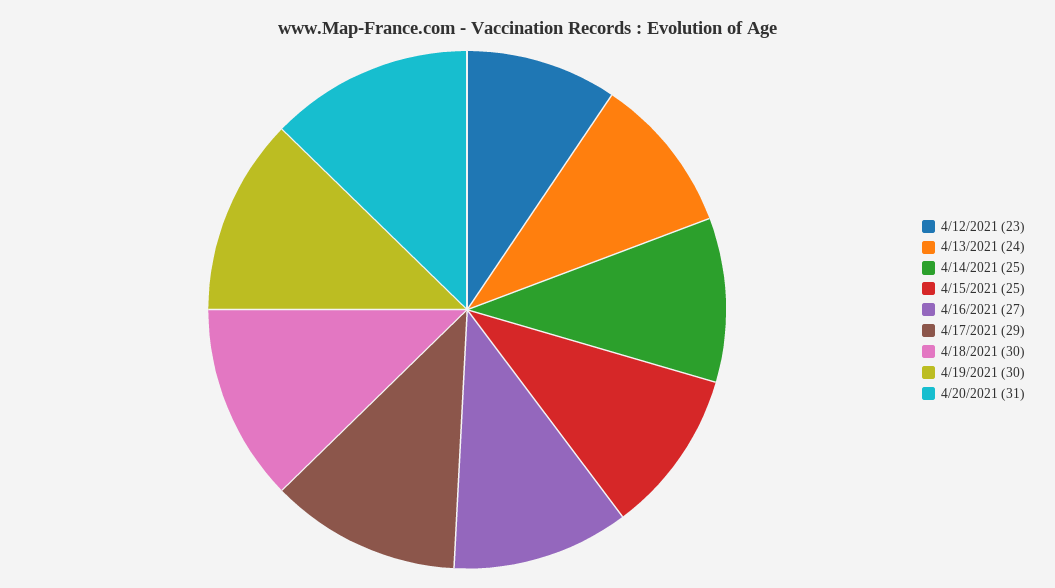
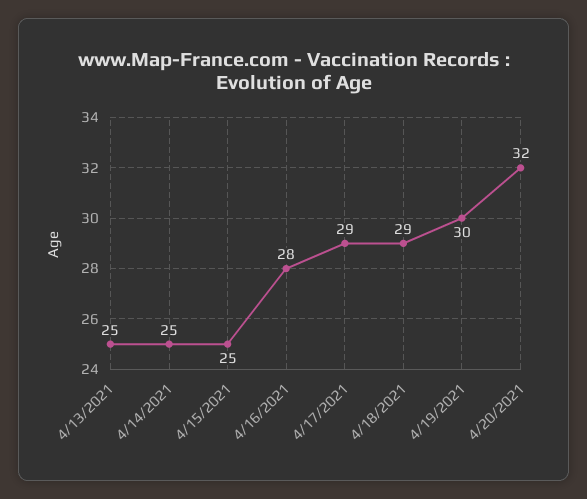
  {
-   "4/12/2021": 23,
-   "4/13/2021": 24,
+   "4/13/2021": 25,
    "4/14/2021": 25,
    "4/15/2021": 25,
-   "4/16/2021": 27,
+   "4/16/2021": 28,
    "4/17/2021": 29,
-   "4/18/2021": 30,
+   "4/18/2021": 29,
    "4/19/2021": 30,
-   "4/20/2021": 31
+   "4/20/2021": 32
  }

